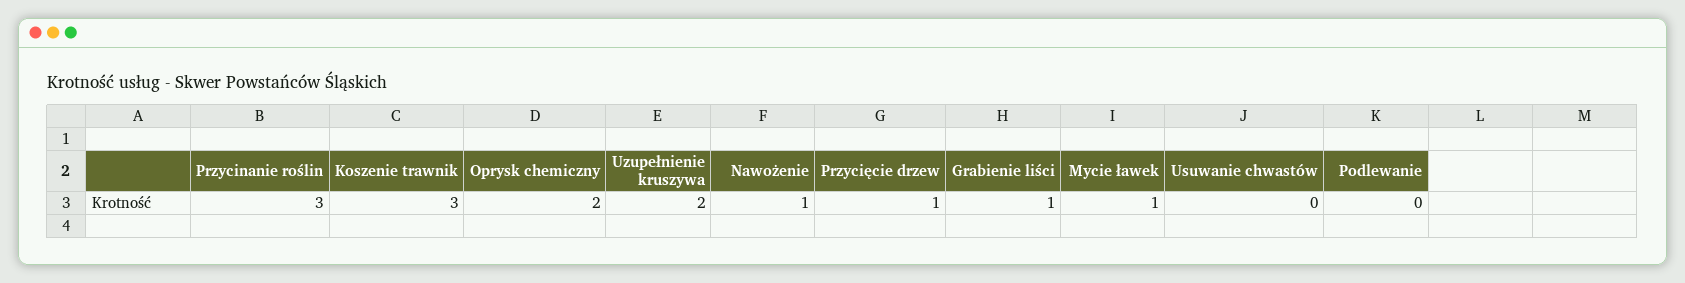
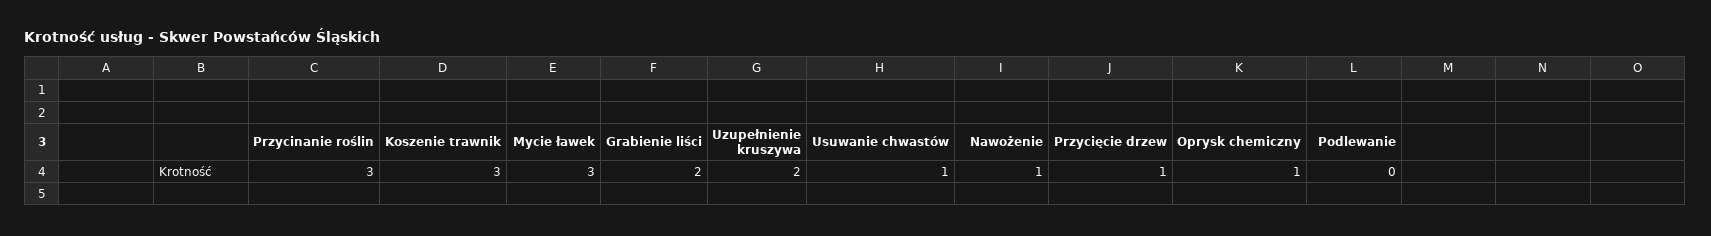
  {
    "Przycinanie roślin": 3,
    "Koszenie trawnik": 3,
-   "Oprysk chemiczny": 2,
+   "Oprysk chemiczny": 1,
    "Uzupełnienie kruszywa": 2,
    "Nawożenie": 1,
    "Przycięcie drzew": 1,
-   "Grabienie liści": 1,
+   "Grabienie liści": 2,
-   "Mycie ławek": 1,
+   "Mycie ławek": 3,
-   "Usuwanie chwastów": 0,
+   "Usuwanie chwastów": 1,
    "Podlewanie": 0
  }

